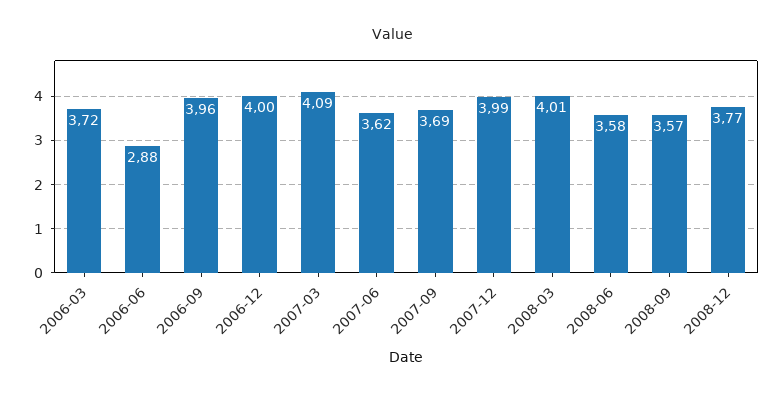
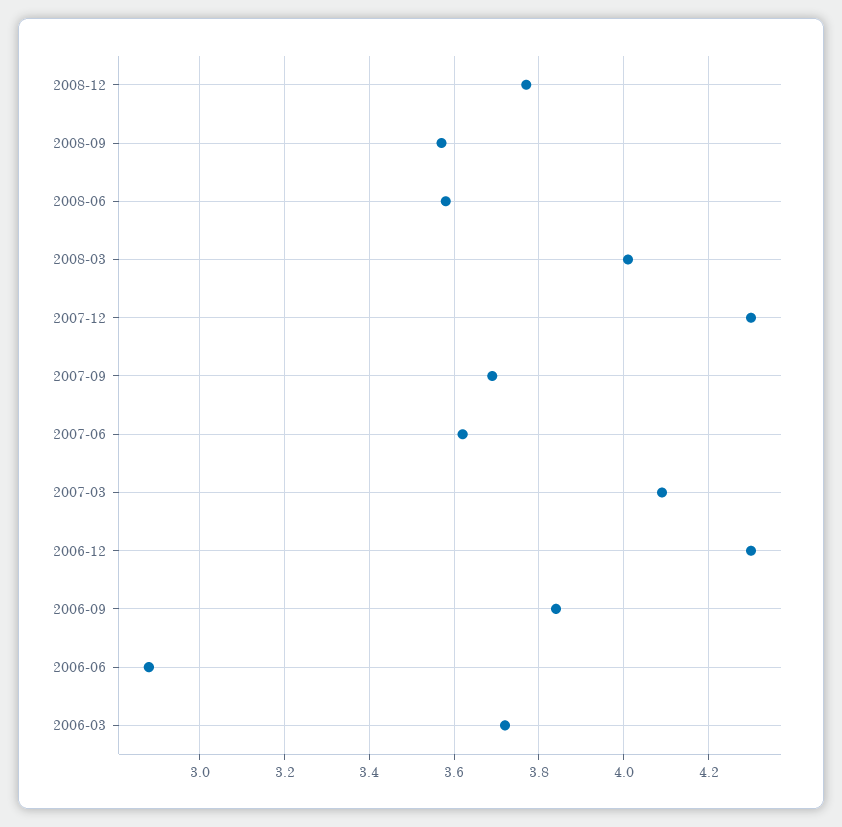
  {
    "2006-03": 3.72,
    "2006-06": 2.88,
-   "2006-09": 3.96,
+   "2006-09": 3.85,
-   "2006-12": 4,
+   "2006-12": 4.3,
    "2007-03": 4.09,
    "2007-06": 3.62,
    "2007-09": 3.69,
-   "2007-12": 3.99,
+   "2007-12": 4.3,
    "2008-03": 4.01,
    "2008-06": 3.58,
    "2008-09": 3.57,
    "2008-12": 3.77
  }

